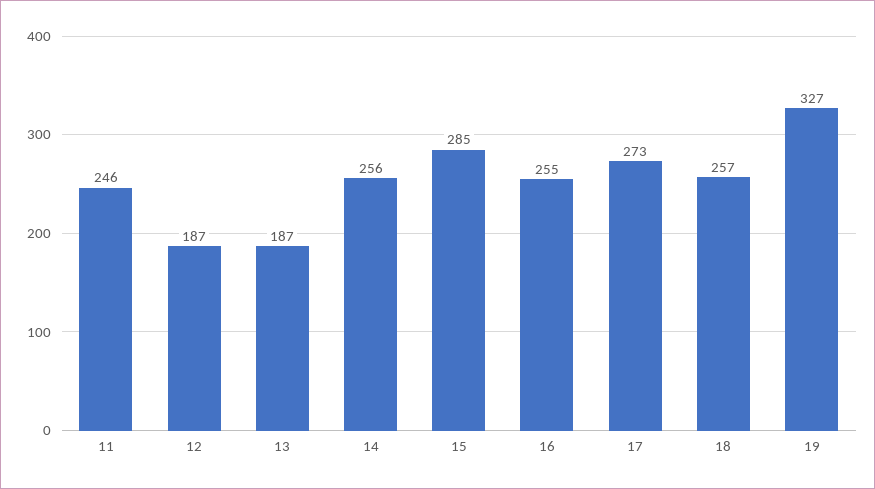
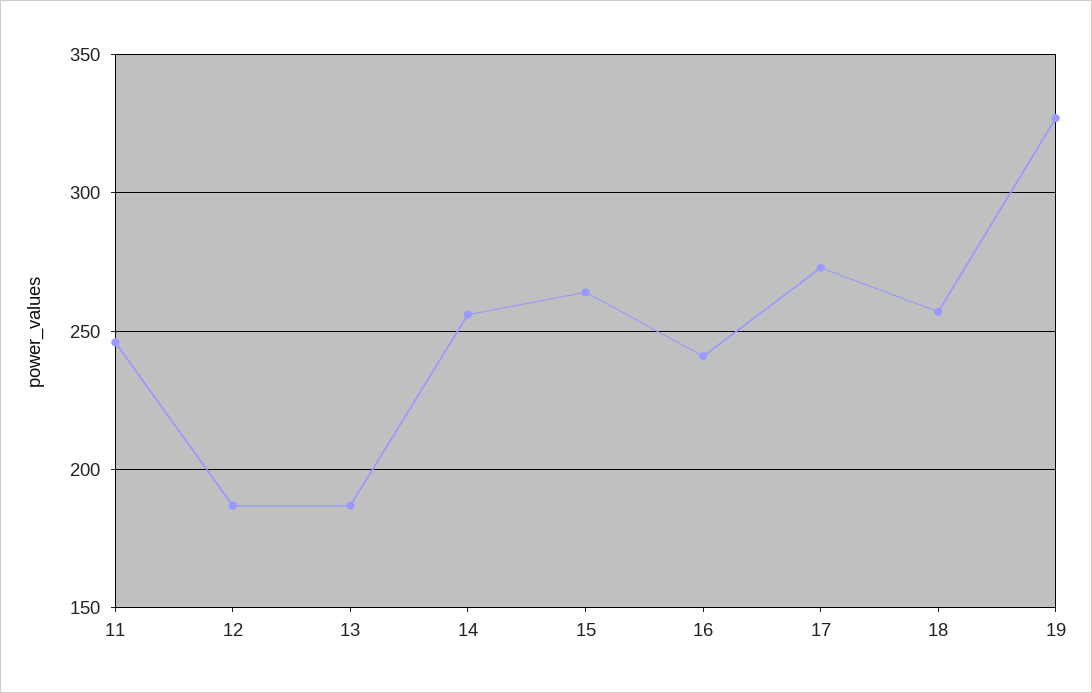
  {
    "11": 246,
    "12": 187,
    "13": 187,
    "14": 256,
-   "15": 285,
+   "15": 265,
-   "16": 255,
+   "16": 240,
    "17": 273,
    "18": 257,
    "19": 327
  }

